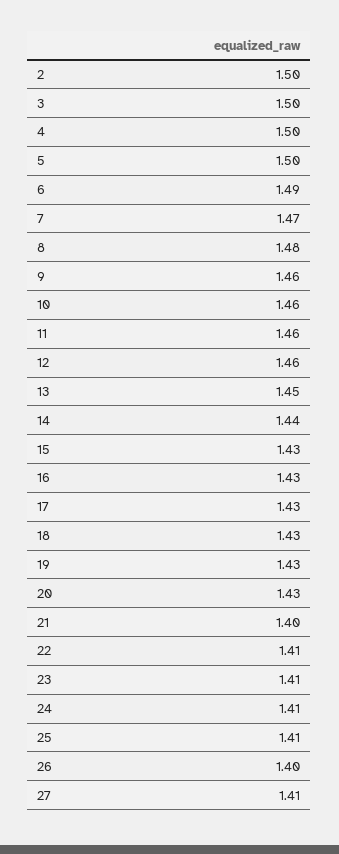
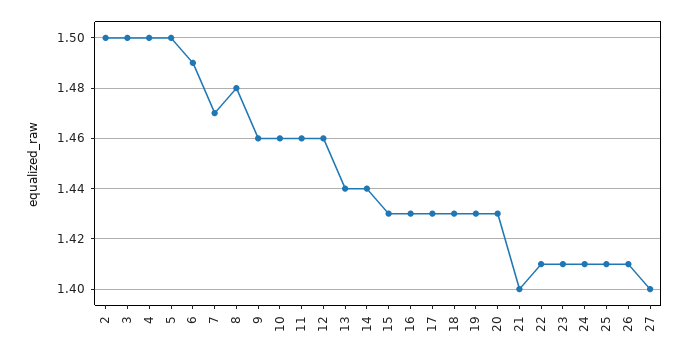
  {
    "2": 1.5,
    "3": 1.5,
    "4": 1.5,
    "5": 1.5,
    "6": 1.49,
    "7": 1.47,
    "8": 1.48,
    "9": 1.46,
    "10": 1.46,
    "11": 1.46,
    "12": 1.46,
-   "13": 1.45,
+   "13": 1.44,
    "14": 1.44,
    "15": 1.43,
    "16": 1.43,
    "17": 1.43,
    "18": 1.43,
    "19": 1.43,
    "20": 1.43,
    "21": 1.4,
    "22": 1.41,
    "23": 1.41,
    "24": 1.41,
    "25": 1.41,
-   "26": 1.4,
+   "26": 1.41,
-   "27": 1.41
+   "27": 1.4
  }

